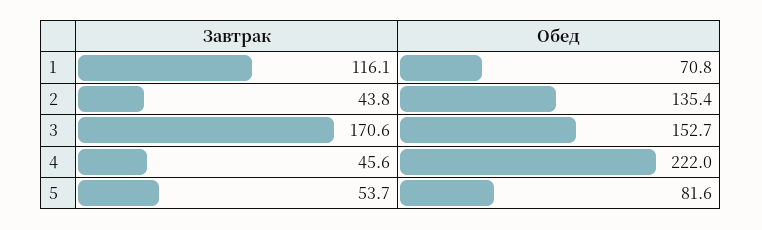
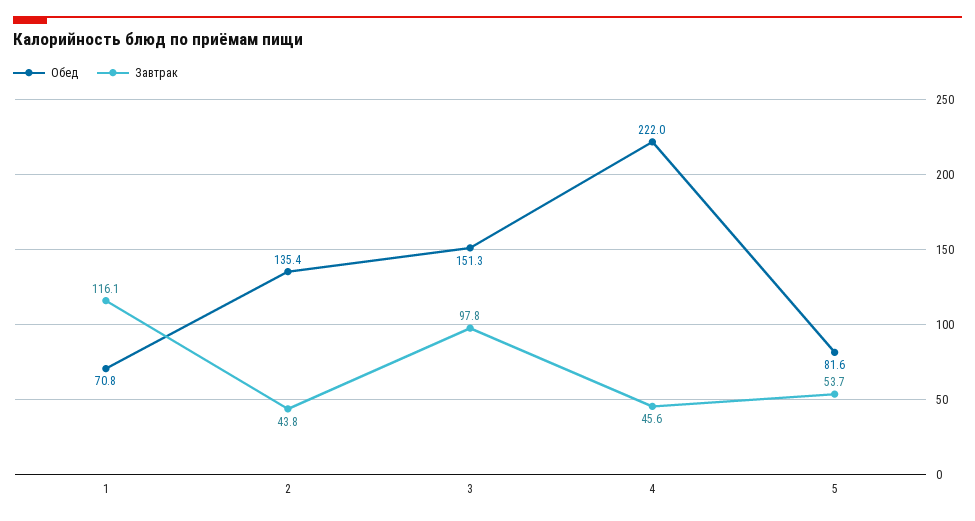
  {
    "Завтрак": {
      "1": 116.1,
      "2": 43.8,
-     "3": 170.6,
+     "3": 97.8,
      "4": 45.6,
      "5": 53.7
    },
    "Обед": {
      "1": 70.8,
      "2": 135.4,
-     "3": 152.7,
+     "3": 151.3,
      "4": 222,
      "5": 81.6
    }
  }

